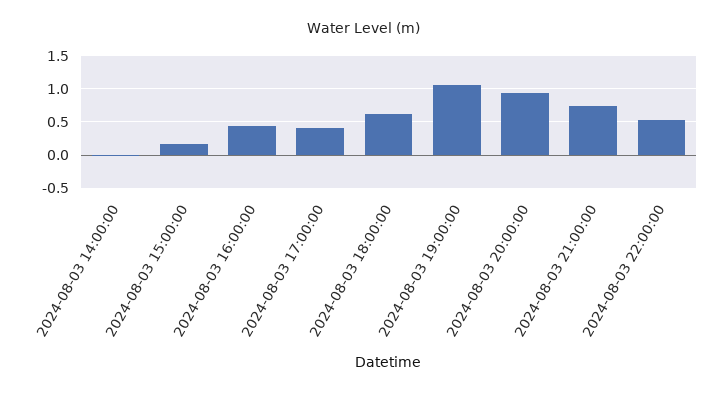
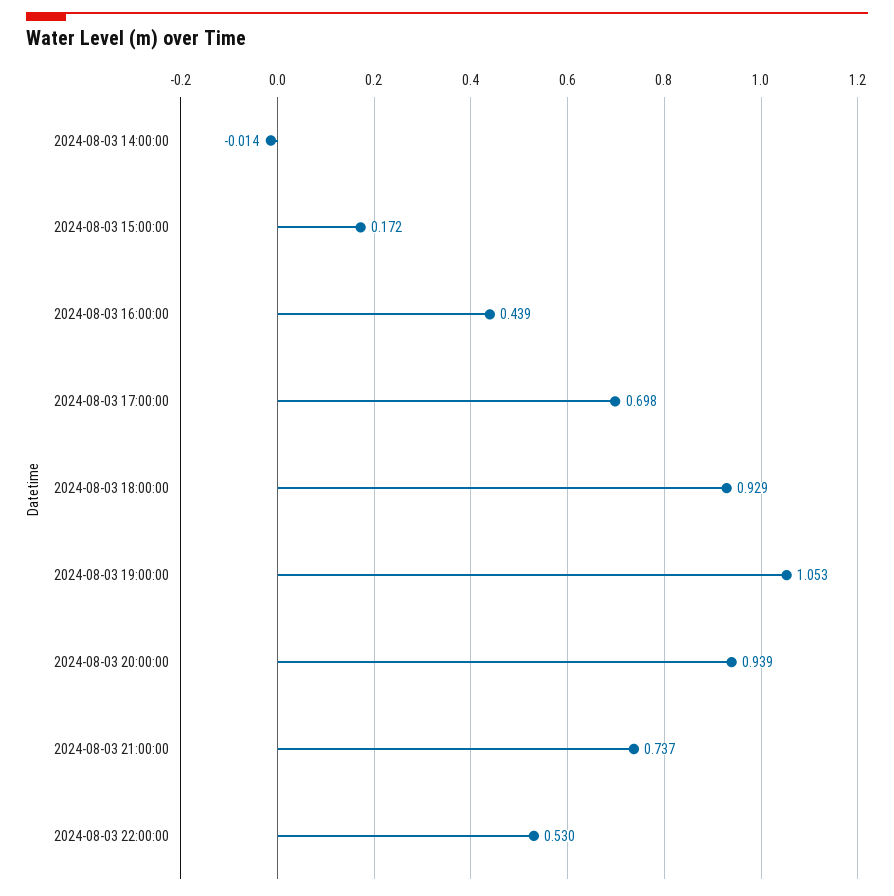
  {
    "2024-08-03 14:00:00": -0.014,
    "2024-08-03 15:00:00": 0.172,
    "2024-08-03 16:00:00": 0.439,
-   "2024-08-03 17:00:00": 0.4,
+   "2024-08-03 17:00:00": 0.698,
-   "2024-08-03 18:00:00": 0.6,
+   "2024-08-03 18:00:00": 0.929,
    "2024-08-03 19:00:00": 1.053,
    "2024-08-03 20:00:00": 0.939,
    "2024-08-03 21:00:00": 0.737,
    "2024-08-03 22:00:00": 0.53
  }

